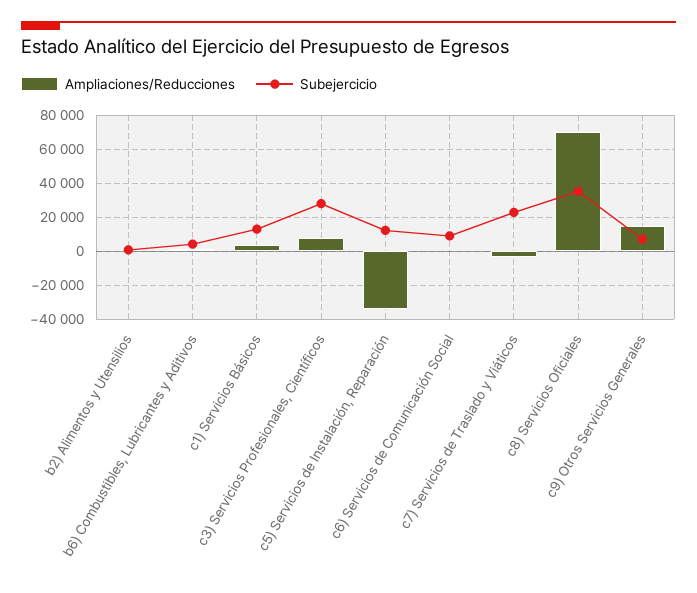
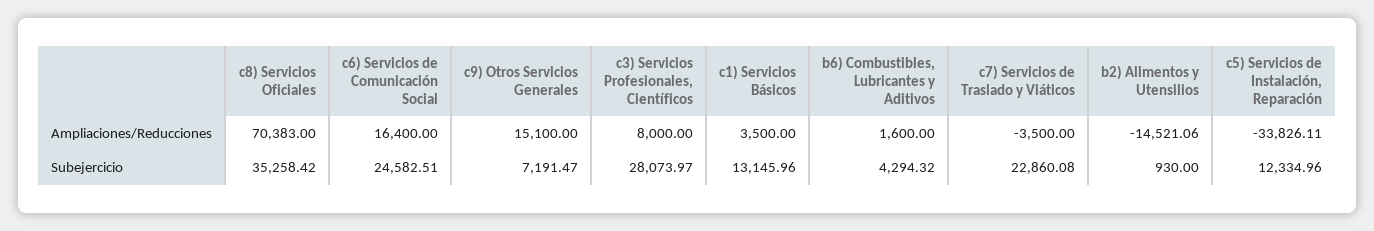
  {
    "Ampliaciones/Reducciones": {
-     "b2) Alimentos y Utensilios": 0,
+     "b2) Alimentos y Utensilios": -14521.06,
      "b6) Combustibles, Lubricantes y Aditivos": 1600,
      "c1) Servicios Básicos": 3500,
      "c3) Servicios Profesionales, Científicos": 8000,
      "c5) Servicios de Instalación, Reparación": -33826.11,
-     "c6) Servicios de Comunicación Social": 0,
+     "c6) Servicios de Comunicación Social": 16400,
      "c7) Servicios de Traslado y Viáticos": -3500,
      "c8) Servicios Oficiales": 70383,
      "c9) Otros Servicios Generales": 15100
    },
    "Subejercicio": {
      "b2) Alimentos y Utensilios": 930,
      "b6) Combustibles, Lubricantes y Aditivos": 4294.32,
      "c1) Servicios Básicos": 13145.96,
      "c3) Servicios Profesionales, Científicos": 28073.97,
      "c5) Servicios de Instalación, Reparación": 12334.96,
-     "c6) Servicios de Comunicación Social": 10000,
+     "c6) Servicios de Comunicación Social": 24582.51,
      "c7) Servicios de Traslado y Viáticos": 22860.08,
      "c8) Servicios Oficiales": 35258.42,
      "c9) Otros Servicios Generales": 7191.47
    }
  }

